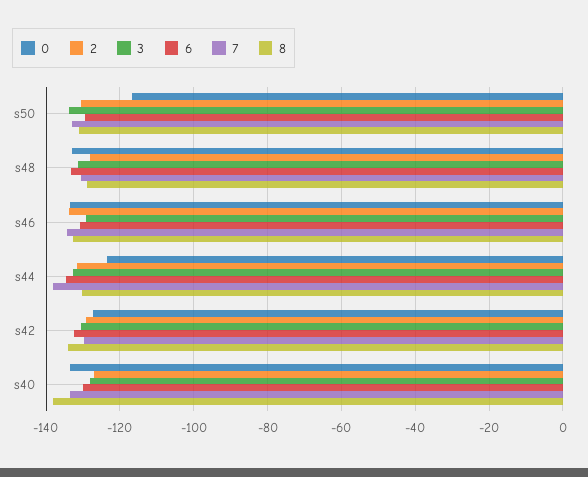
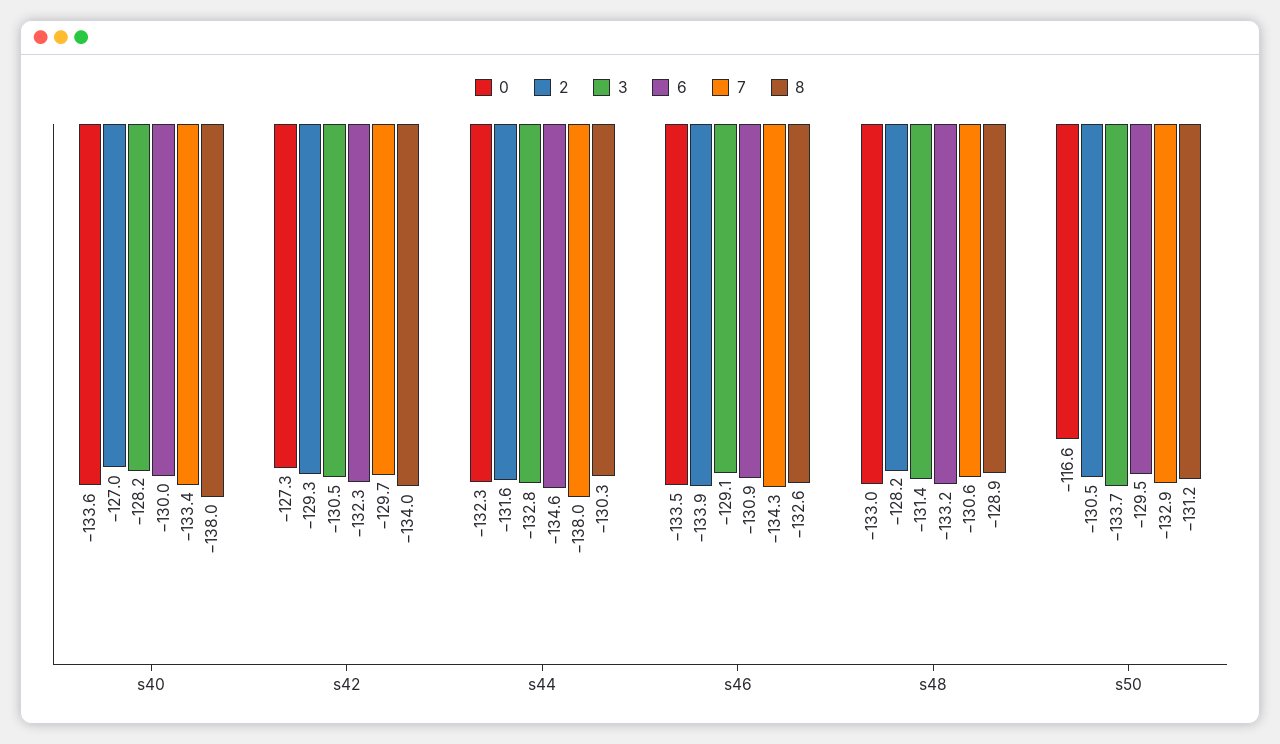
  {
    "0": {
      "s50": -116.6,
      "s48": -133,
      "s46": -133.5,
-     "s44": -124,
+     "s44": -132.3,
      "s42": -127.3,
      "s40": -133.6
    },
    "2": {
      "s50": -130.5,
      "s48": -128.2,
      "s46": -133.9,
      "s44": -131.6,
      "s42": -129.3,
      "s40": -127
    },
    "3": {
      "s50": -133.7,
      "s48": -131.4,
      "s46": -129.1,
      "s44": -132.8,
      "s42": -130.5,
      "s40": -128.2
    },
    "6": {
      "s50": -129.5,
      "s48": -133.2,
      "s46": -130.9,
      "s44": -134.6,
      "s42": -132.3,
      "s40": -130
    },
    "7": {
      "s50": -132.9,
      "s48": -130.6,
      "s46": -134.3,
      "s44": -138,
      "s42": -129.7,
      "s40": -133.4
    },
    "8": {
      "s50": -131.2,
      "s48": -128.9,
      "s46": -132.6,
      "s44": -130.3,
      "s42": -134,
      "s40": -138
    }
  }

